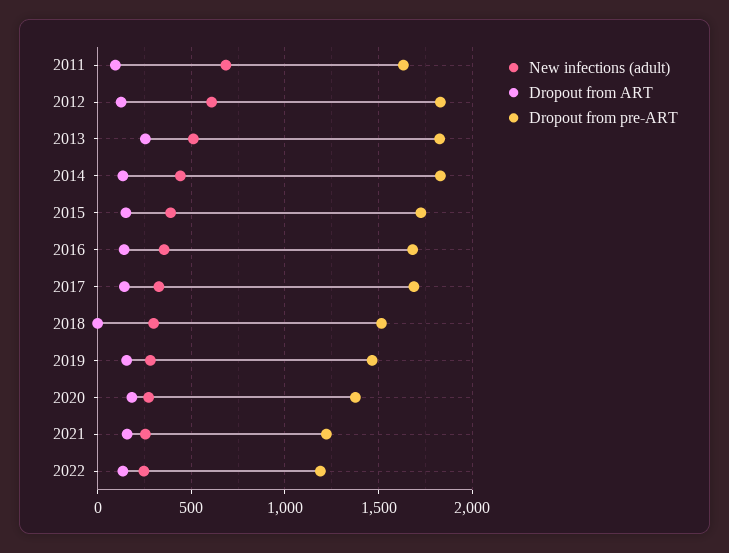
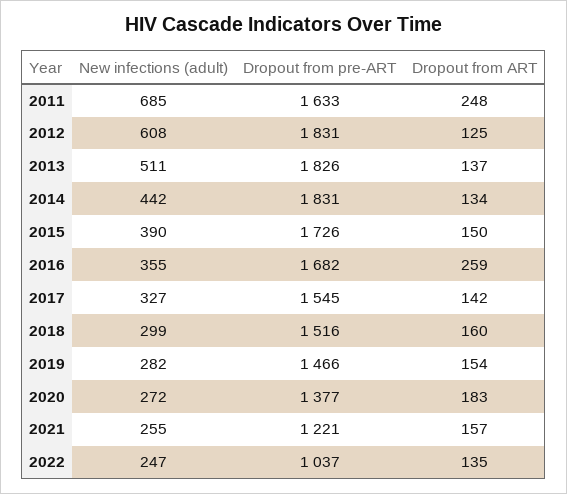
  {
    "New infections (adult)": {
      "2011": 685,
      "2012": 608,
      "2013": 511,
      "2014": 442,
      "2015": 390,
      "2016": 355,
      "2017": 327,
      "2018": 299,
      "2019": 282,
      "2020": 272,
      "2021": 255,
      "2022": 247
    },
    "Dropout from ART": {
-     "2011": 100,
+     "2011": 248,
      "2012": 125,
-     "2013": 250,
+     "2013": 137,
      "2014": 134,
      "2015": 150,
-     "2016": 150,
+     "2016": 259,
      "2017": 142,
-     "2018": 0,
+     "2018": 160,
      "2019": 154,
      "2020": 183,
      "2021": 157,
      "2022": 135
    },
    "Dropout from pre-ART": {
      "2011": 1633,
      "2012": 1831,
      "2013": 1826,
      "2014": 1831,
      "2015": 1726,
      "2016": 1682,
-     "2017": 1700,
+     "2017": 1545,
      "2018": 1516,
      "2019": 1466,
      "2020": 1377,
      "2021": 1221,
-     "2022": 1200
+     "2022": 1037
    }
  }

